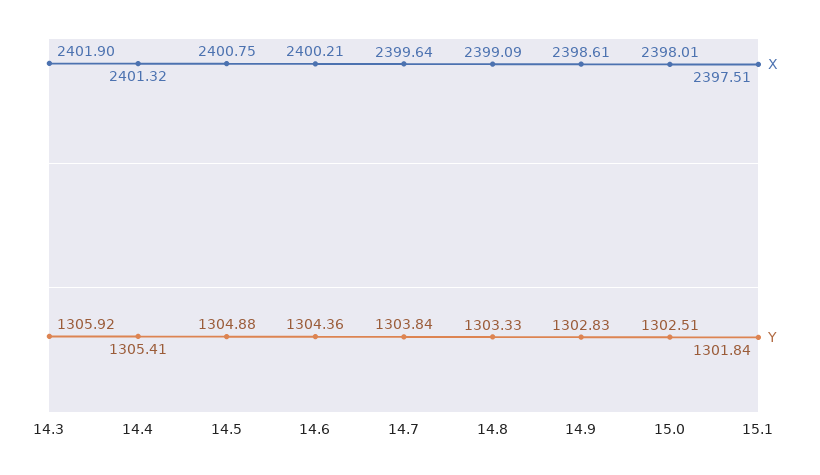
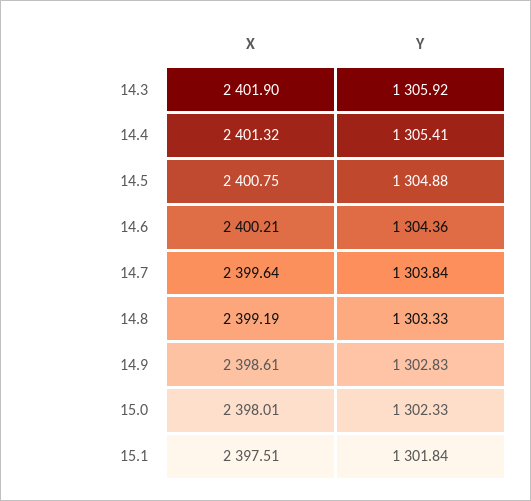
  {
    "X": {
      "14.3": 2401.9,
      "14.4": 2401.32,
      "14.5": 2400.75,
      "14.6": 2400.21,
      "14.7": 2399.64,
-     "14.8": 2399.09,
+     "14.8": 2399.19,
      "14.9": 2398.61,
      "15.0": 2398.01,
      "15.1": 2397.51
    },
    "Y": {
      "14.3": 1305.92,
      "14.4": 1305.41,
      "14.5": 1304.88,
      "14.6": 1304.36,
      "14.7": 1303.84,
      "14.8": 1303.33,
      "14.9": 1302.83,
-     "15.0": 1302.51,
+     "15.0": 1302.33,
      "15.1": 1301.84
    }
  }

